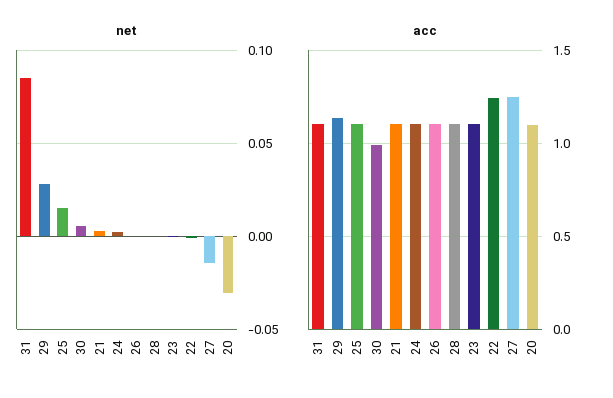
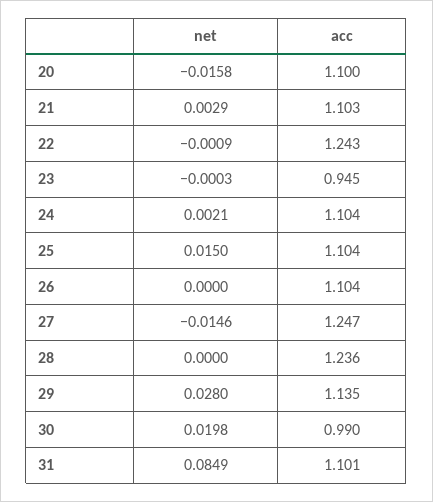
  {
    "net": {
      "31": 0.0849,
      "29": 0.028,
      "25": 0.015,
-     "30": 0.005,
+     "30": 0.0198,
      "21": 0.0029,
      "24": 0.0021,
      "26": 0,
      "28": 0,
      "23": -0.0003,
      "22": -0.0009,
      "27": -0.0146,
-     "20": -0.03
+     "20": -0.0158
    },
    "acc": {
      "31": 1.101,
      "29": 1.135,
      "25": 1.104,
      "30": 0.99,
      "21": 1.103,
      "24": 1.104,
      "26": 1.104,
-     "28": 1.1,
+     "28": 1.236,
-     "23": 1.1,
+     "23": 0.945,
      "22": 1.243,
      "27": 1.247,
      "20": 1.1
    }
  }

